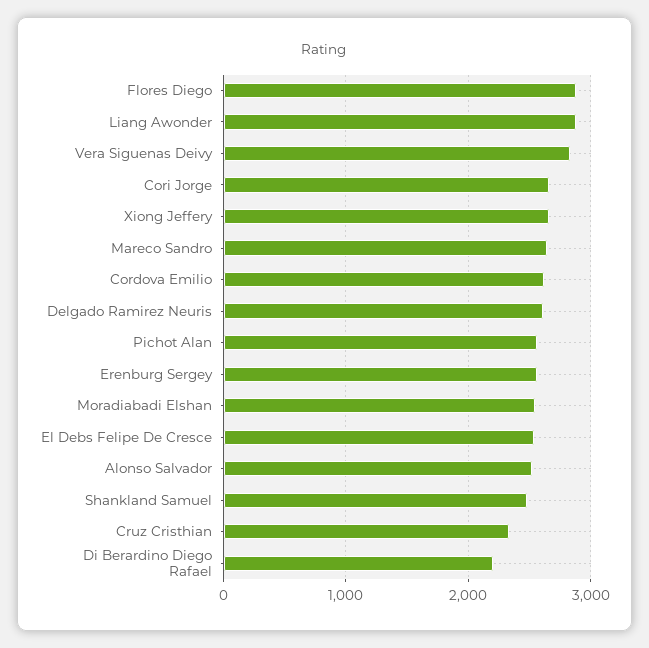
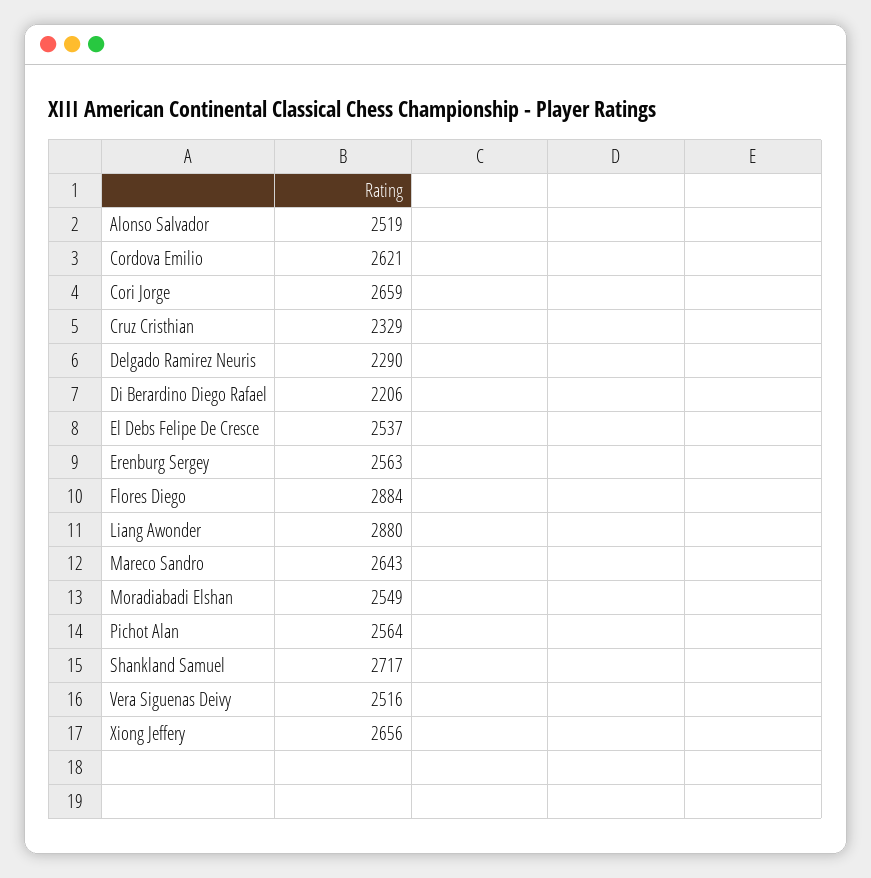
  {
    "Flores Diego": 2884,
    "Liang Awonder": 2880,
-   "Vera Siguenas Deivy": 2800,
+   "Vera Siguenas Deivy": 2516,
    "Cori Jorge": 2659,
    "Xiong Jeffery": 2656,
    "Mareco Sandro": 2643,
    "Cordova Emilio": 2621,
-   "Delgado Ramirez Neuris": 2600,
+   "Delgado Ramirez Neuris": 2290,
    "Pichot Alan": 2564,
    "Erenburg Sergey": 2563,
    "Moradiabadi Elshan": 2549,
    "El Debs Felipe De Cresce": 2537,
    "Alonso Salvador": 2519,
-   "Shankland Samuel": 2500,
+   "Shankland Samuel": 2717,
    "Cruz Cristhian": 2329,
    "Di Berardino Diego Rafael": 2206
  }

